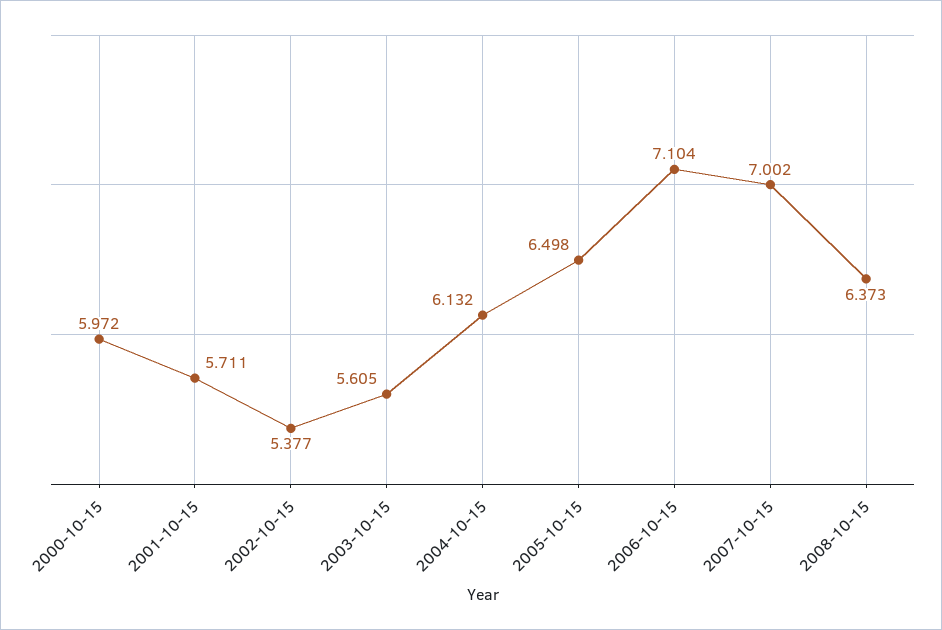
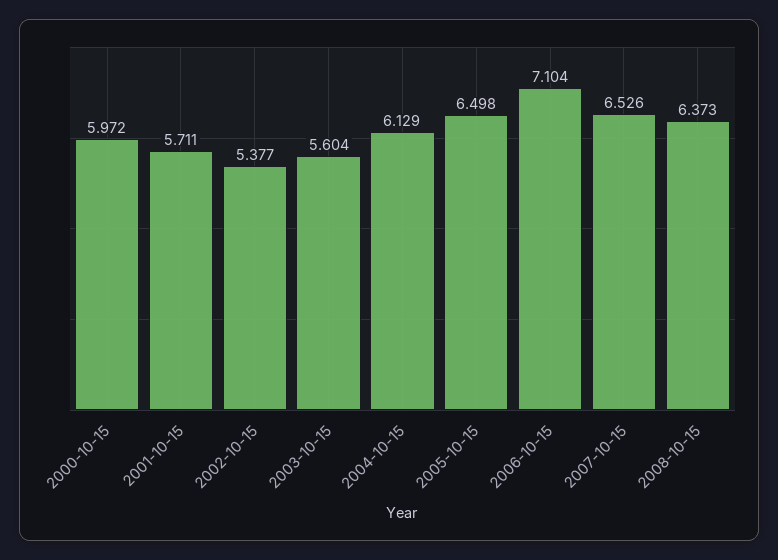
  {
    "2000-10-15": 5.972,
    "2001-10-15": 5.711,
    "2002-10-15": 5.377,
-   "2003-10-15": 5.605,
+   "2003-10-15": 5.604,
-   "2004-10-15": 6.132,
+   "2004-10-15": 6.129,
    "2005-10-15": 6.498,
    "2006-10-15": 7.104,
-   "2007-10-15": 7.002,
+   "2007-10-15": 6.526,
    "2008-10-15": 6.373
  }

